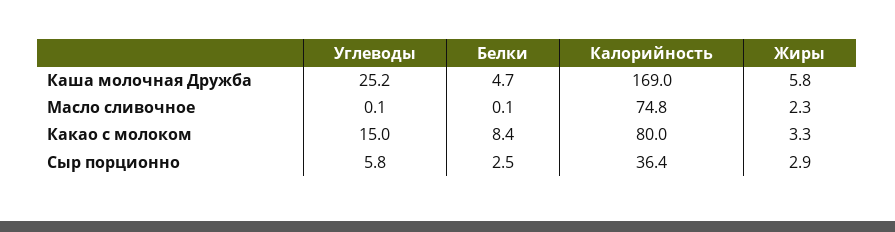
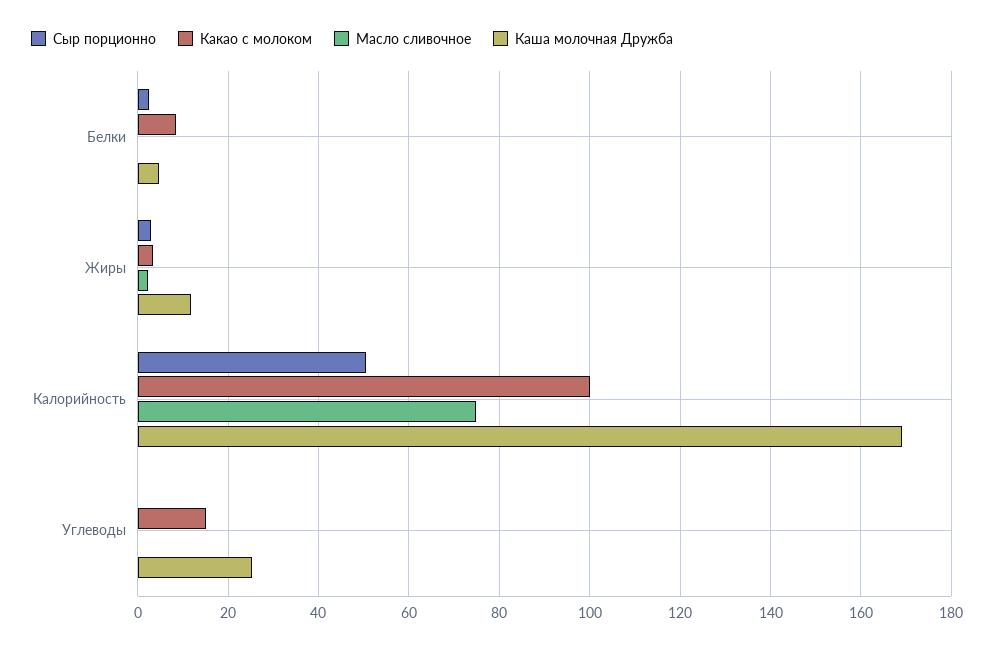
  {
    "Каша молочная Дружба": {
      "Углеводы": 25.2,
      "Белки": 4.7,
      "Калорийность": 169,
-     "Жиры": 5.8
+     "Жиры": 12
    },
    "Масло сливочное": {
      "Углеводы": 0.1,
      "Белки": 0.1,
      "Калорийность": 74.8,
      "Жиры": 2.3
    },
    "Какао с молоком": {
      "Углеводы": 15,
      "Белки": 8.4,
-     "Калорийность": 80,
+     "Калорийность": 100,
      "Жиры": 3.3
    },
    "Сыр порционно": {
-     "Углеводы": 5.8,
+     "Углеводы": 0,
      "Белки": 2.5,
-     "Калорийность": 36.4,
+     "Калорийность": 50,
      "Жиры": 2.9
    }
  }

